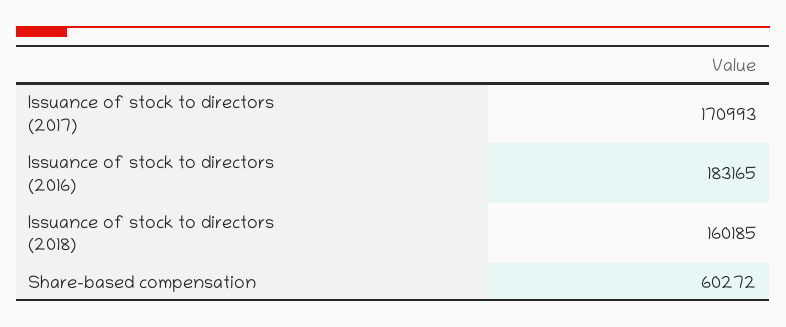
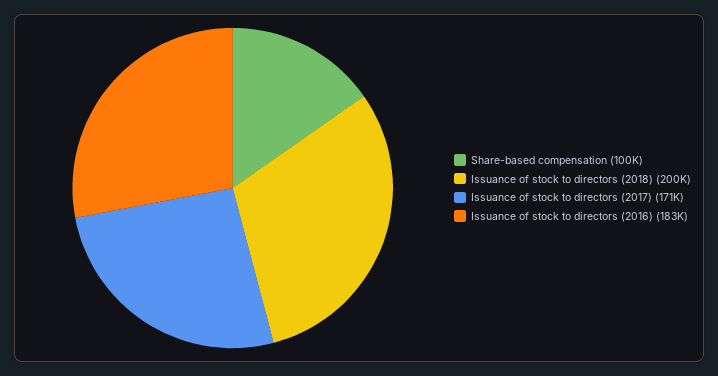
  {
    "Issuance of stock to directors (2017)": 170993,
    "Issuance of stock to directors (2016)": 183165,
-   "Issuance of stock to directors (2018)": 160185,
+   "Issuance of stock to directors (2018)": 200000,
-   "Share-based compensation": 60272
+   "Share-based compensation": 100000
  }

